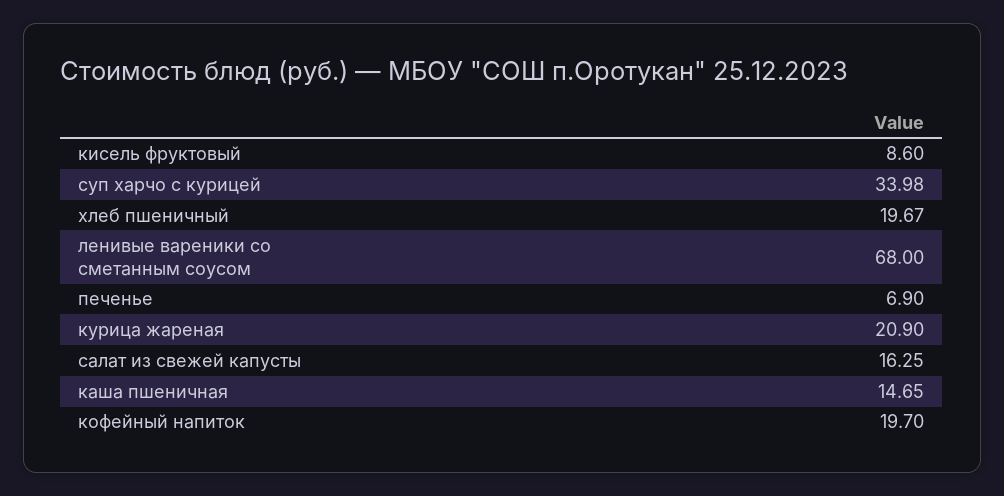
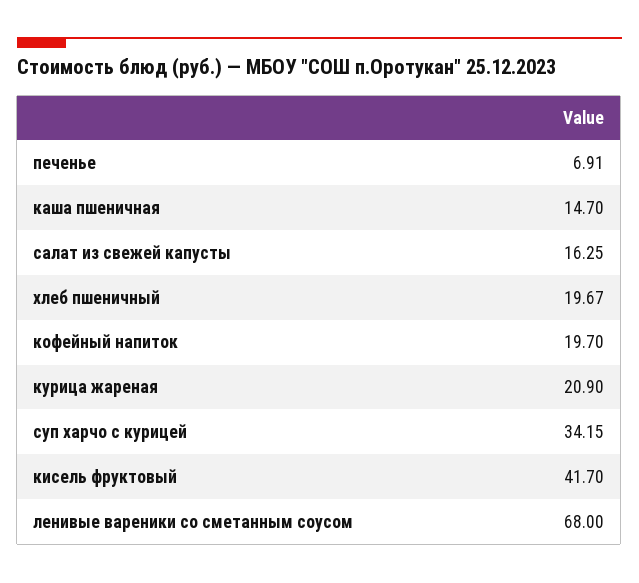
  {
-   "кисель фруктовый": 8.6,
+   "кисель фруктовый": 41.7,
-   "суп харчо с курицей": 33.98,
+   "суп харчо с курицей": 34.15,
    "хлеб пшеничный": 19.67,
    "ленивые вареники со сметанным соусом": 68,
-   "печенье": 6.9,
+   "печенье": 6.91,
    "курица жареная": 20.9,
    "салат из свежей капусты": 16.25,
-   "каша пшеничная": 14.65,
+   "каша пшеничная": 14.7,
    "кофейный напиток": 19.7
  }

